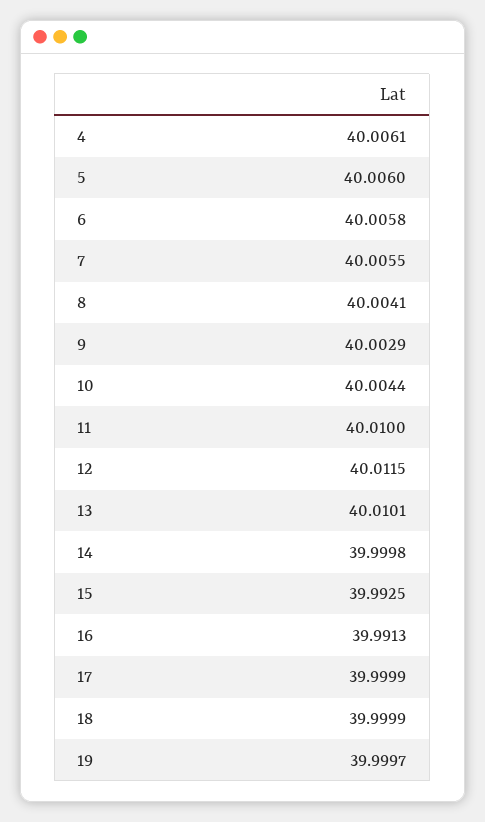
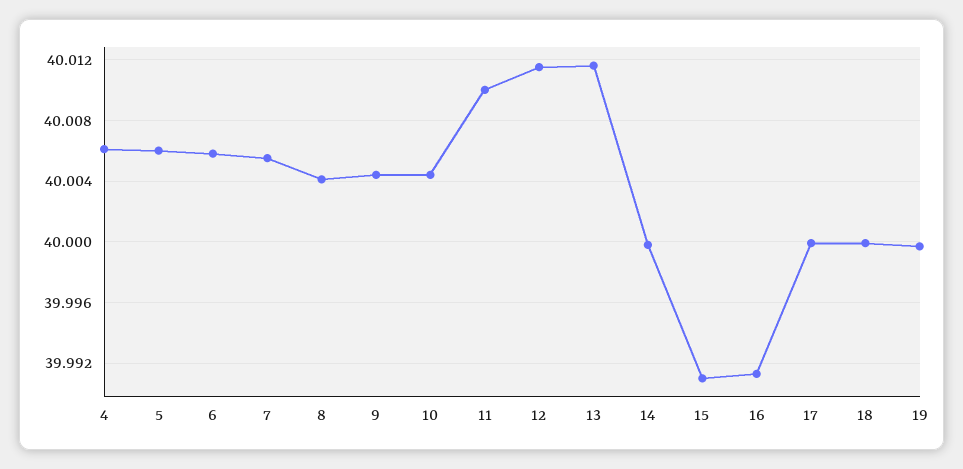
  {
    "4": 40.0061,
    "5": 40.006,
    "6": 40.0058,
    "7": 40.0055,
    "8": 40.0041,
-   "9": 40.0029,
+   "9": 40.0045,
    "10": 40.0044,
    "11": 40.01,
    "12": 40.0115,
-   "13": 40.0101,
+   "13": 40.0115,
    "14": 39.9998,
-   "15": 39.9925,
+   "15": 39.991,
    "16": 39.9913,
    "17": 39.9999,
    "18": 39.9999,
    "19": 39.9997
  }

